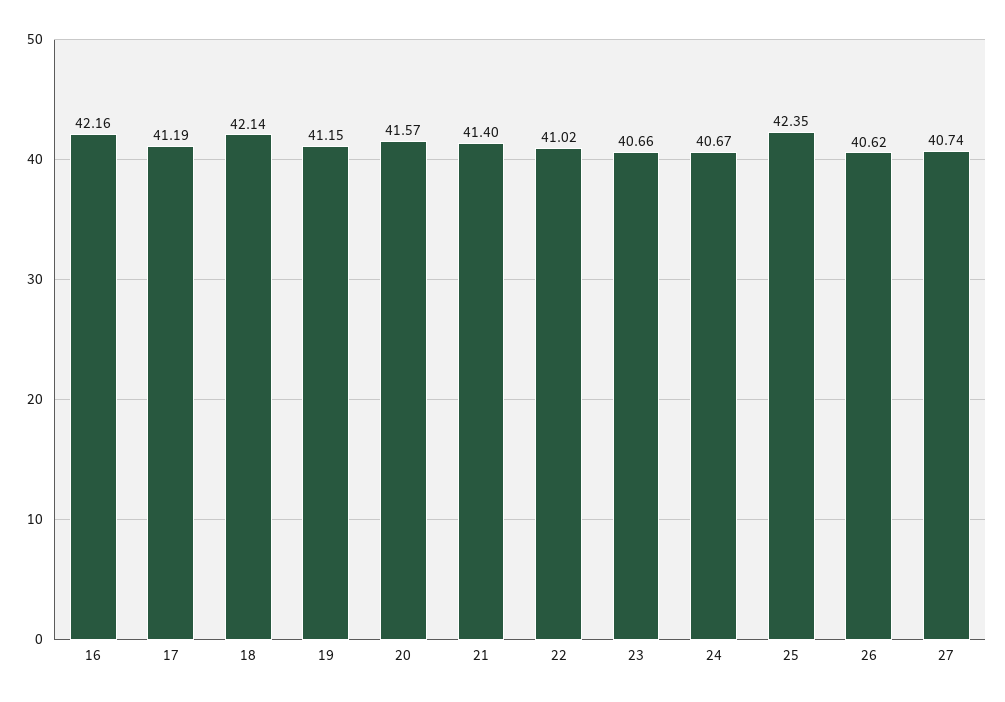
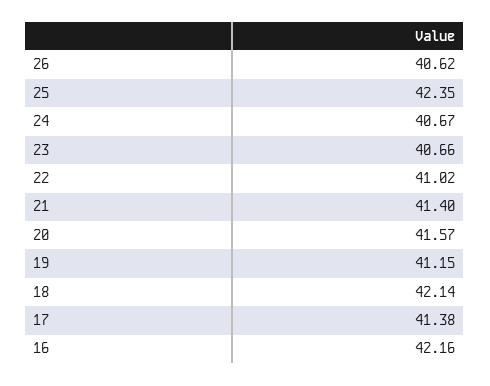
  {
    "16": 42.16,
-   "17": 41.19,
+   "17": 41.38,
    "18": 42.14,
    "19": 41.15,
    "20": 41.57,
    "21": 41.4,
    "22": 41.02,
    "23": 40.66,
    "24": 40.67,
    "25": 42.35,
-   "26": 40.62,
+   "26": 40.62
-   "27": 40.74
  }

